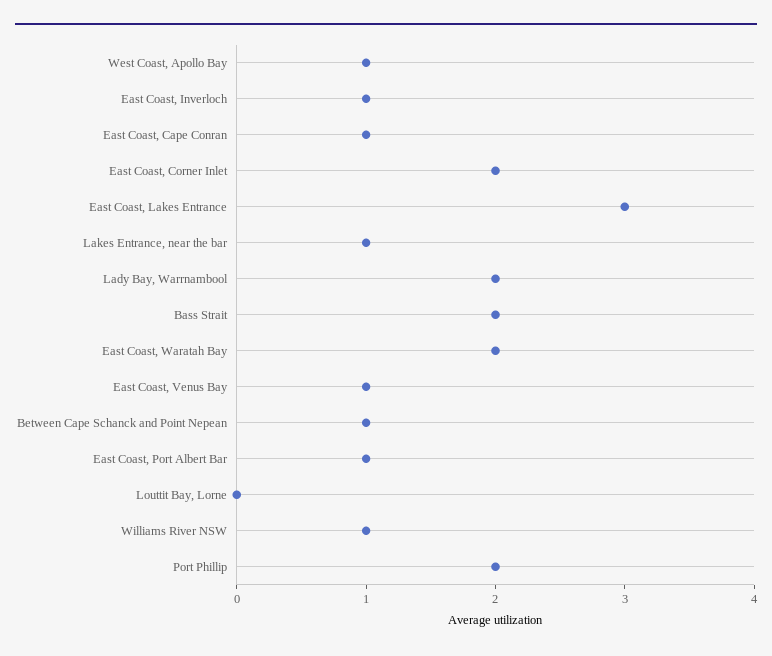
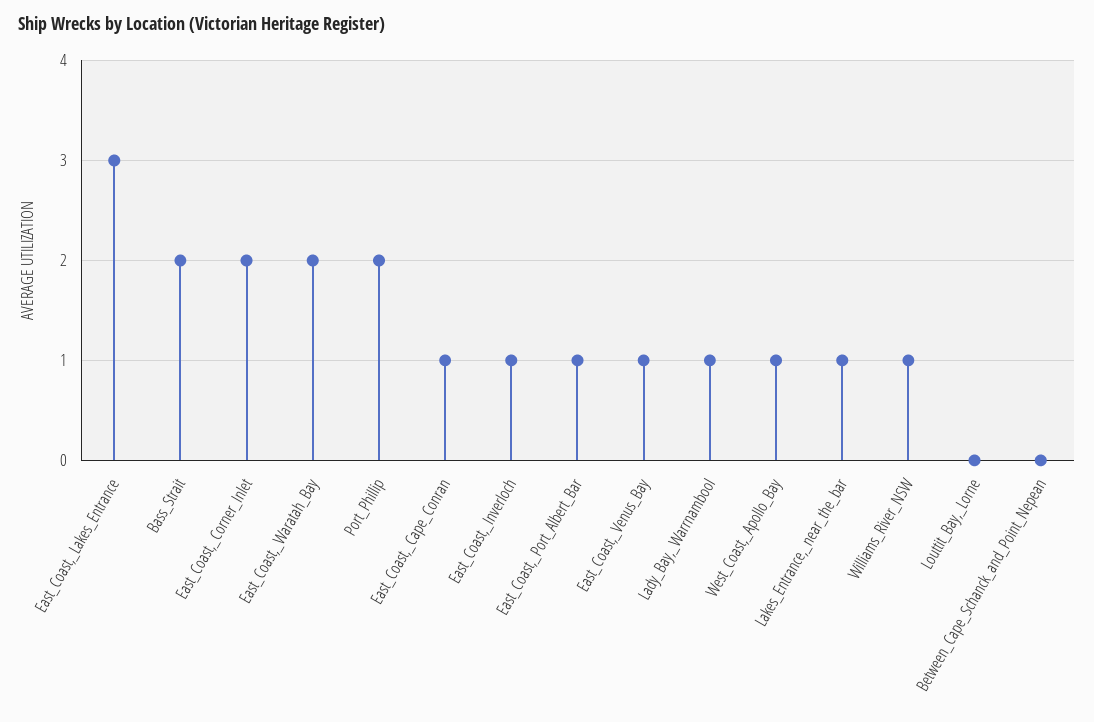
  {
    "West Coast, Apollo Bay": 1,
    "East Coast, Inverloch": 1,
    "East Coast, Cape Conran": 1,
    "East Coast, Corner Inlet": 2,
    "East Coast, Lakes Entrance": 3,
    "Lakes Entrance, near the bar": 1,
-   "Lady Bay, Warrnambool": 2,
+   "Lady Bay, Warrnambool": 1,
    "Bass Strait": 2,
    "East Coast, Waratah Bay": 2,
    "East Coast, Venus Bay": 1,
-   "Between Cape Schanck and Point Nepean": 1,
+   "Between Cape Schanck and Point Nepean": 0,
    "East Coast, Port Albert Bar": 1,
    "Louttit Bay, Lorne": 0,
    "Williams River NSW": 1,
    "Port Phillip": 2
  }

